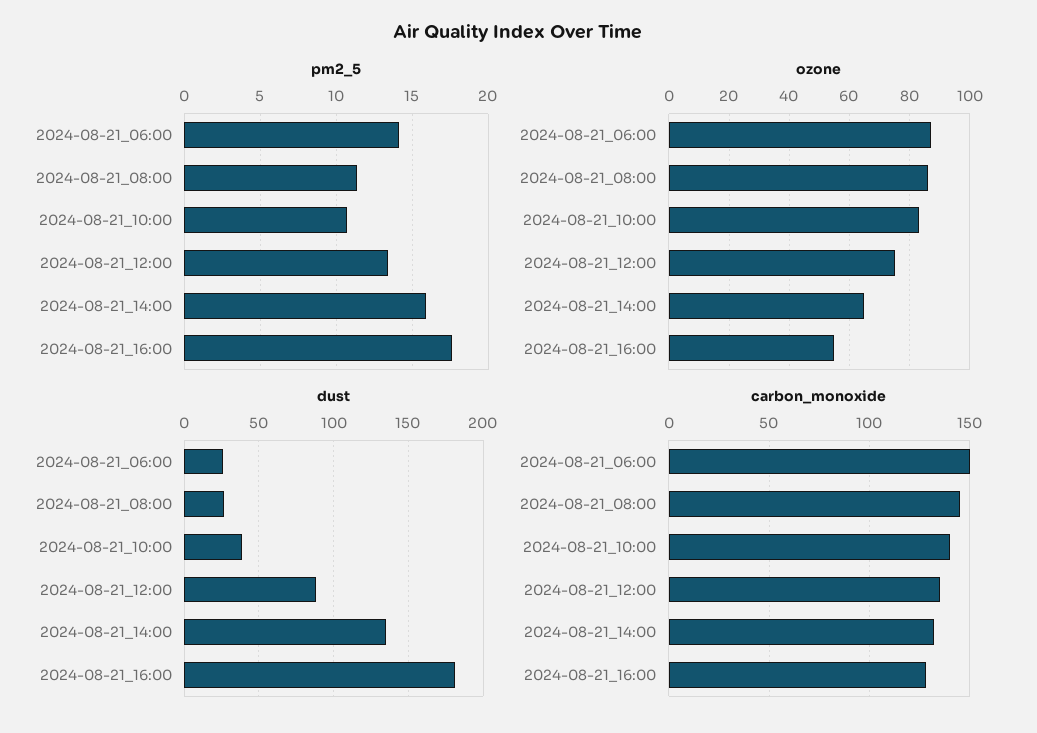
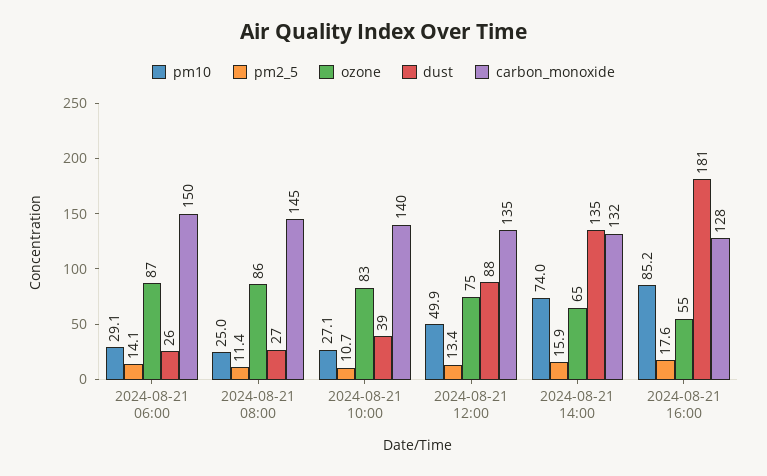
  {
    "pm2_5": {
      "2024-08-21_06:00": 14.1,
      "2024-08-21_08:00": 11.4,
      "2024-08-21_10:00": 10.7,
      "2024-08-21_12:00": 13.4,
      "2024-08-21_14:00": 15.9,
      "2024-08-21_16:00": 17.6
    },
    "ozone": {
      "2024-08-21_06:00": 87,
      "2024-08-21_08:00": 86,
      "2024-08-21_10:00": 83,
      "2024-08-21_12:00": 75,
      "2024-08-21_14:00": 65,
      "2024-08-21_16:00": 55
    },
    "dust": {
      "2024-08-21_06:00": 26,
      "2024-08-21_08:00": 27,
      "2024-08-21_10:00": 39,
      "2024-08-21_12:00": 88,
      "2024-08-21_14:00": 135,
      "2024-08-21_16:00": 181
    },
    "carbon_monoxide": {
      "2024-08-21_06:00": 150,
      "2024-08-21_08:00": 145,
      "2024-08-21_10:00": 140,
      "2024-08-21_12:00": 135,
      "2024-08-21_14:00": 132,
      "2024-08-21_16:00": 128
-   }
+   },
+   "pm10": {
+     "2024-08-21_06:00": 29.1,
+     "2024-08-21_08:00": 25,
+     "2024-08-21_10:00": 27.1,
+     "2024-08-21_12:00": 49.9,
+     "2024-08-21_14:00": 74,
+     "2024-08-21_16:00": 85.2
+   }
  }

